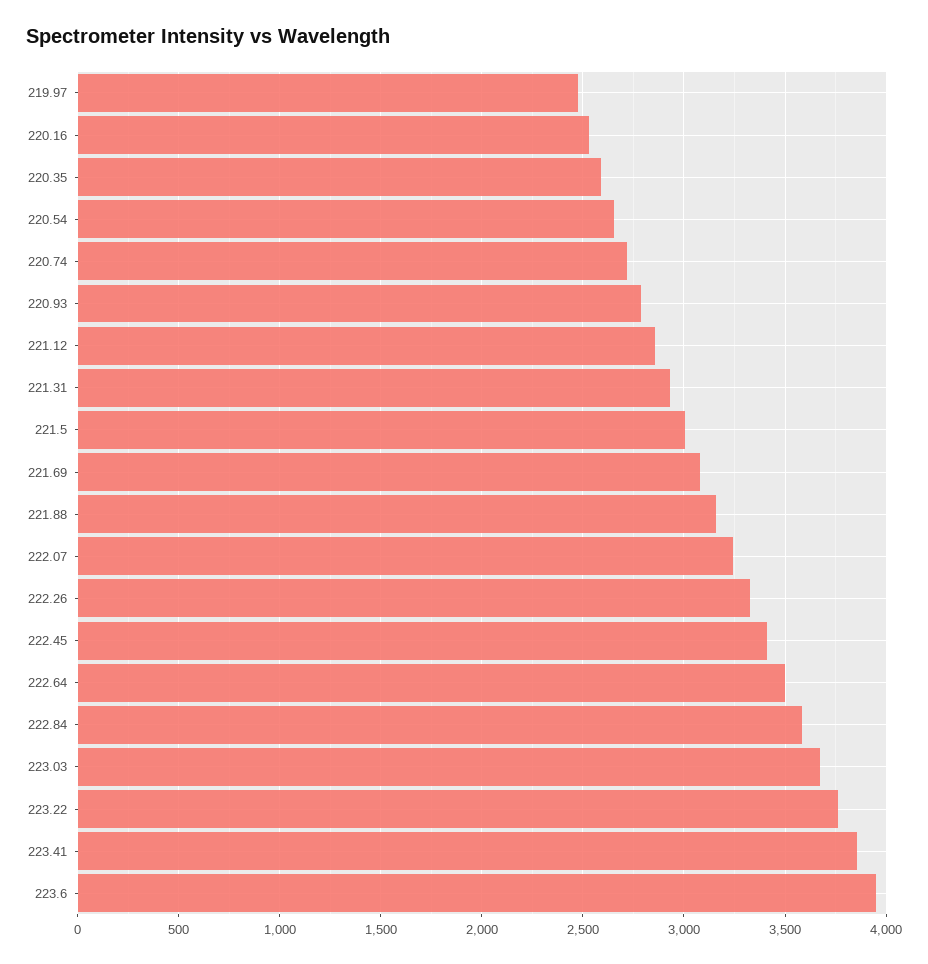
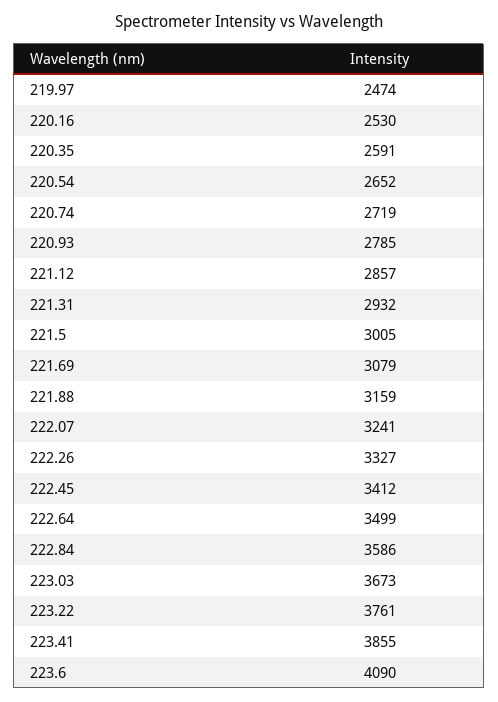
  {
    "219.97": 2474,
    "220.16": 2530,
    "220.35": 2591,
    "220.54": 2652,
    "220.74": 2719,
    "220.93": 2785,
    "221.12": 2857,
    "221.31": 2932,
    "221.5": 3005,
    "221.69": 3079,
    "221.88": 3159,
    "222.07": 3241,
    "222.26": 3327,
    "222.45": 3412,
    "222.64": 3499,
    "222.84": 3586,
    "223.03": 3673,
    "223.22": 3761,
    "223.41": 3855,
-   "223.6": 3950
+   "223.6": 4090
  }

